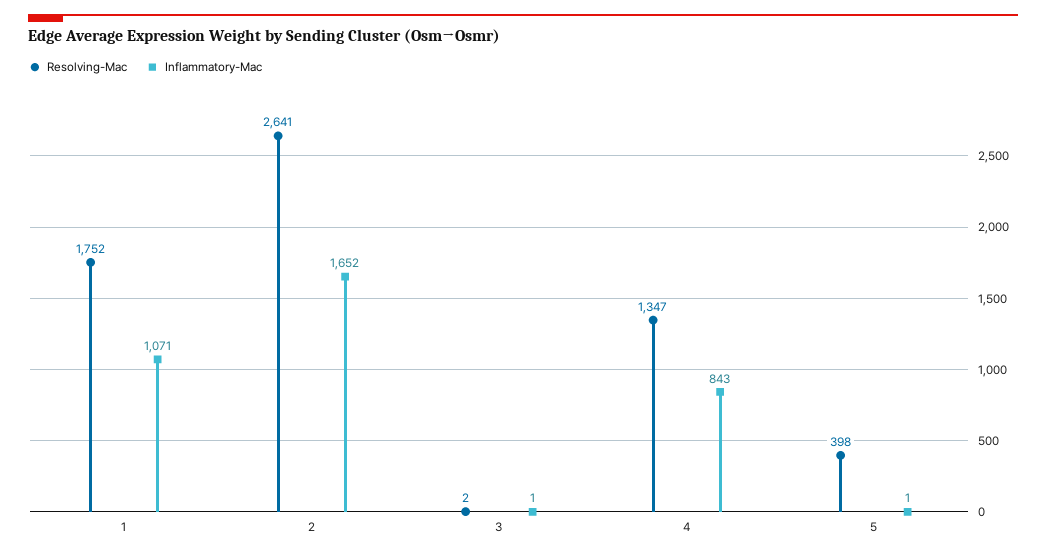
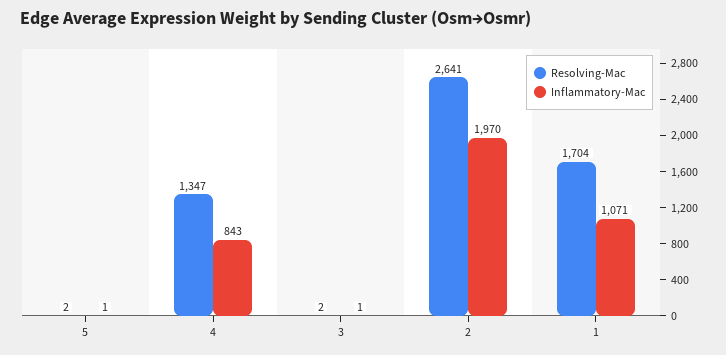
  {
    "Resolving-Mac": {
-     "1": 1752,
+     "1": 1704,
      "2": 2641,
      "3": 2,
      "4": 1347,
-     "5": 398
+     "5": 2
    },
    "Inflammatory-Mac": {
      "1": 1071,
-     "2": 1652,
+     "2": 1970,
      "3": 1,
      "4": 843,
      "5": 1
    }
  }

